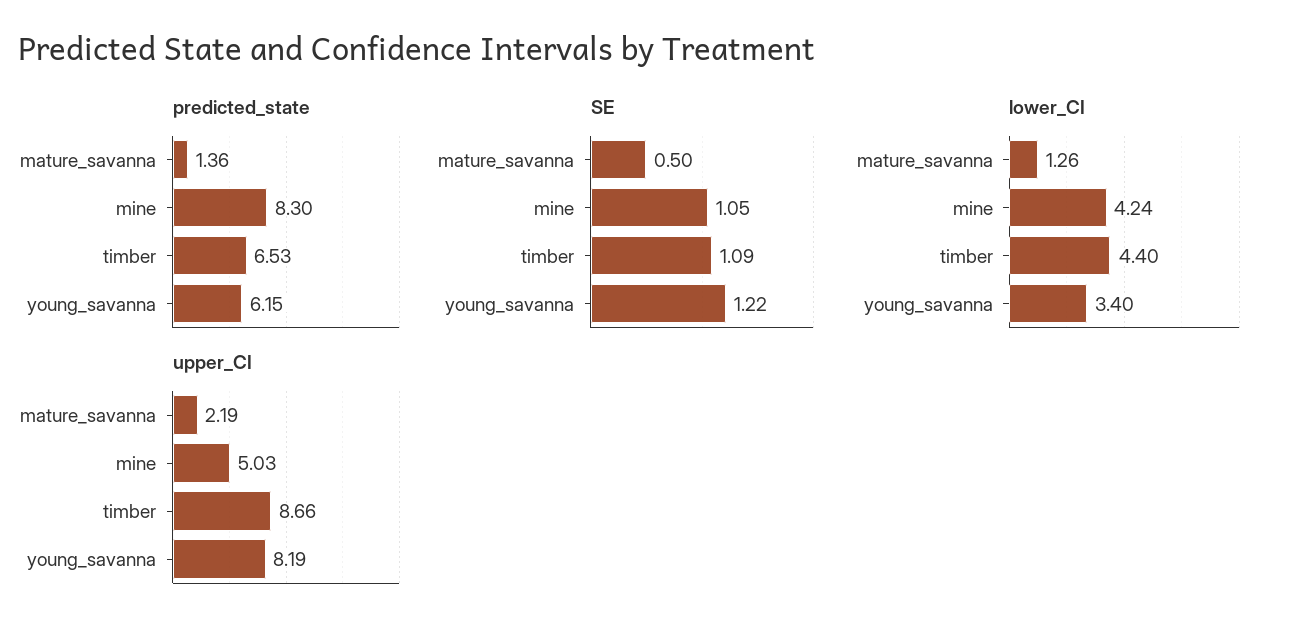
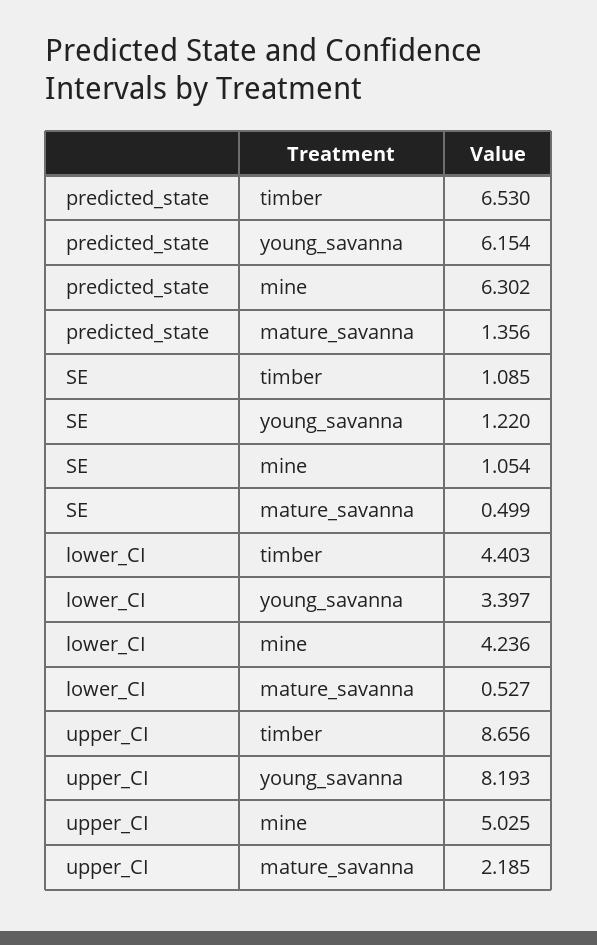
  {
    "predicted_state": {
      "mature_savanna": 1.356,
-     "mine": 8.3,
+     "mine": 6.302,
      "timber": 6.53,
      "young_savanna": 6.154
    },
    "SE": {
      "mature_savanna": 0.499,
      "mine": 1.054,
      "timber": 1.085,
      "young_savanna": 1.22
    },
    "lower_CI": {
-     "mature_savanna": 1.26,
+     "mature_savanna": 0.527,
      "mine": 4.236,
      "timber": 4.403,
      "young_savanna": 3.397
    },
    "upper_CI": {
      "mature_savanna": 2.185,
      "mine": 5.025,
      "timber": 8.656,
      "young_savanna": 8.193
    }
  }

